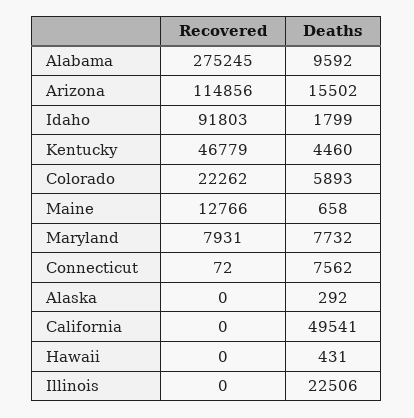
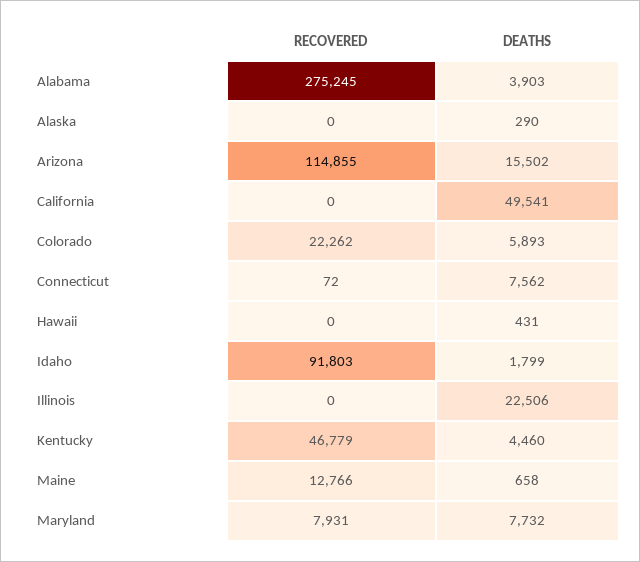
  {
    "Recovered": {
      "Alabama": 275245,
-     "Arizona": 114856,
+     "Arizona": 114855,
      "Idaho": 91803,
      "Kentucky": 46779,
      "Colorado": 22262,
      "Maine": 12766,
      "Maryland": 7931,
      "Connecticut": 72,
      "Alaska": 0,
      "California": 0,
      "Hawaii": 0,
      "Illinois": 0
    },
    "Deaths": {
-     "Alabama": 9592,
+     "Alabama": 3903,
      "Arizona": 15502,
      "Idaho": 1799,
      "Kentucky": 4460,
      "Colorado": 5893,
      "Maine": 658,
      "Maryland": 7732,
      "Connecticut": 7562,
-     "Alaska": 292,
+     "Alaska": 290,
      "California": 49541,
      "Hawaii": 431,
      "Illinois": 22506
    }
  }

